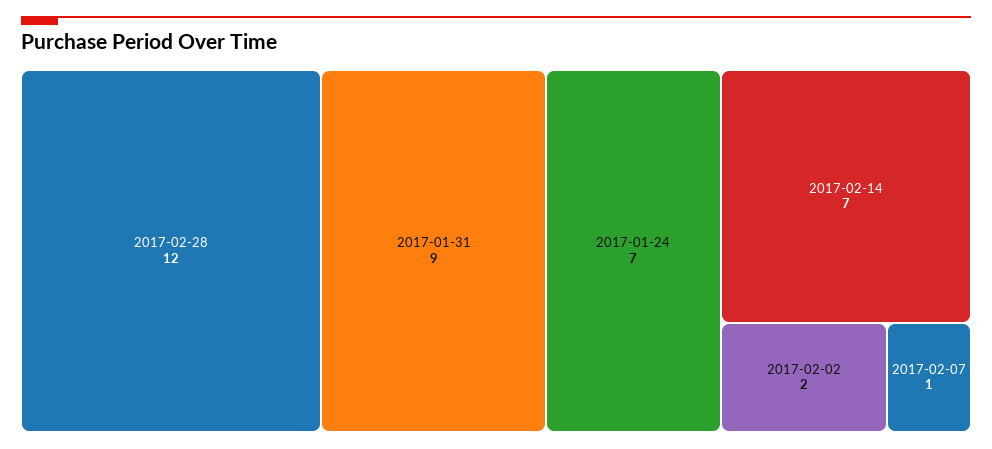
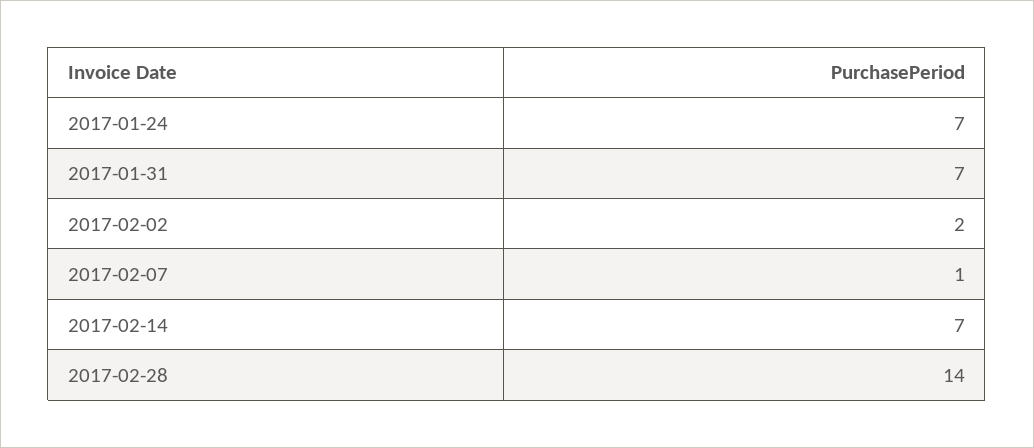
  {
-   "2017-02-28": 12,
+   "2017-02-28": 14,
-   "2017-01-31": 9,
+   "2017-01-31": 7,
    "2017-01-24": 7,
    "2017-02-14": 7,
    "2017-02-02": 2,
    "2017-02-07": 1
  }

